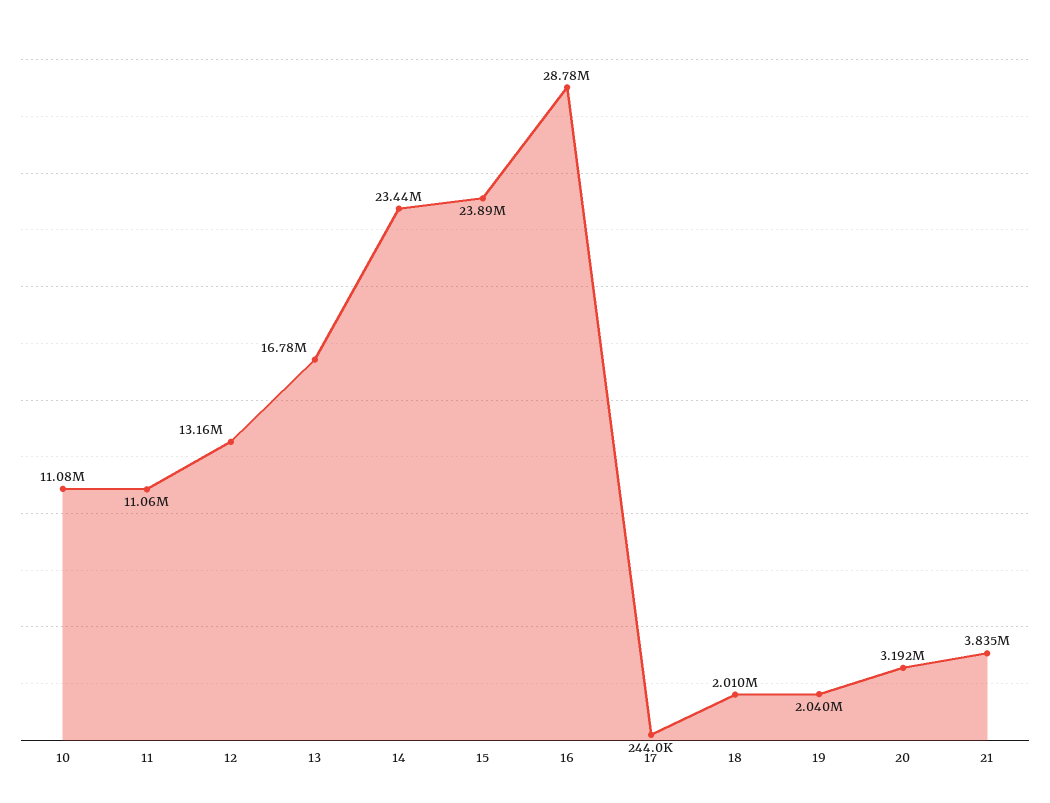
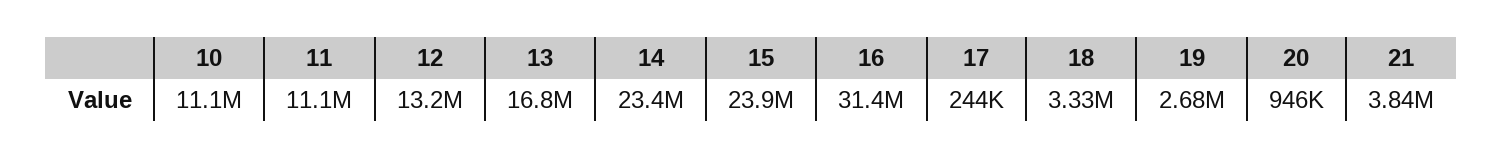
  {
    "10": 11080000,
    "11": 11060000,
    "12": 13160000,
    "13": 16780000,
    "14": 23440000,
    "15": 23890000,
-   "16": 28780000,
+   "16": 31400000,
    "17": 244000,
-   "18": 2010000,
+   "18": 3330000,
-   "19": 2040000,
+   "19": 2680000,
-   "20": 3192000,
+   "20": 946000,
    "21": 3835000
  }

